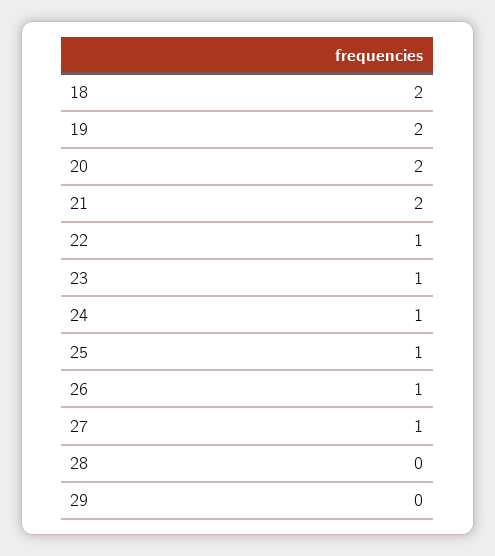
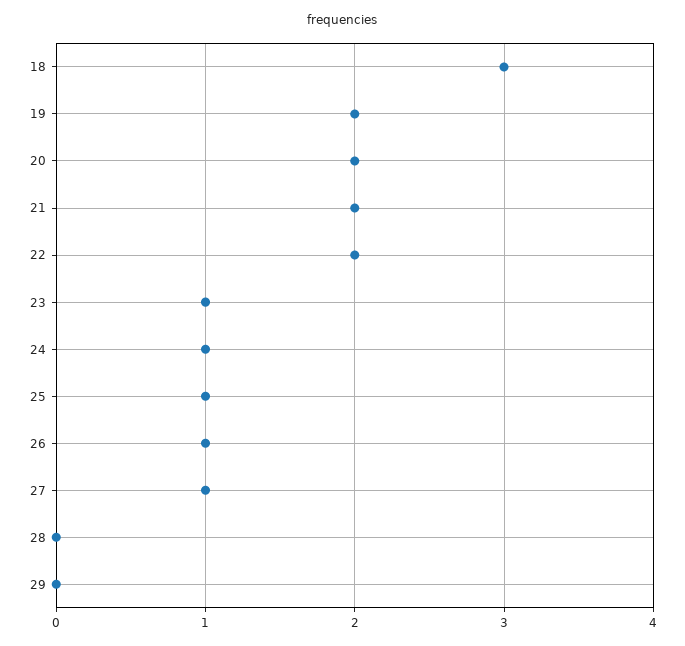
  {
-   "18": 2,
+   "18": 3,
    "19": 2,
    "20": 2,
    "21": 2,
-   "22": 1,
+   "22": 2,
    "23": 1,
    "24": 1,
    "25": 1,
    "26": 1,
    "27": 1,
    "28": 0,
    "29": 0
  }

